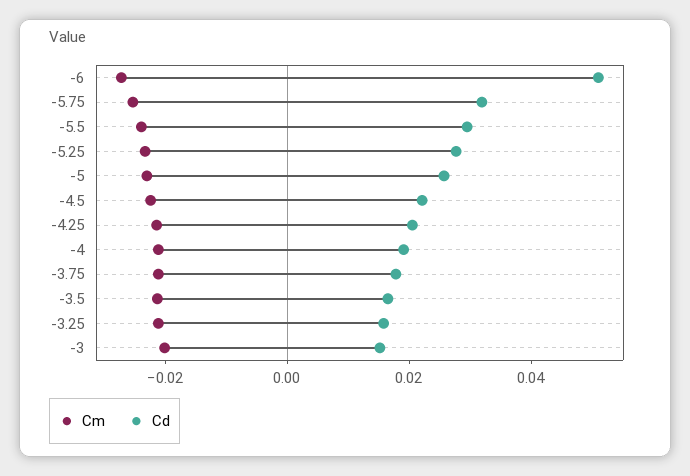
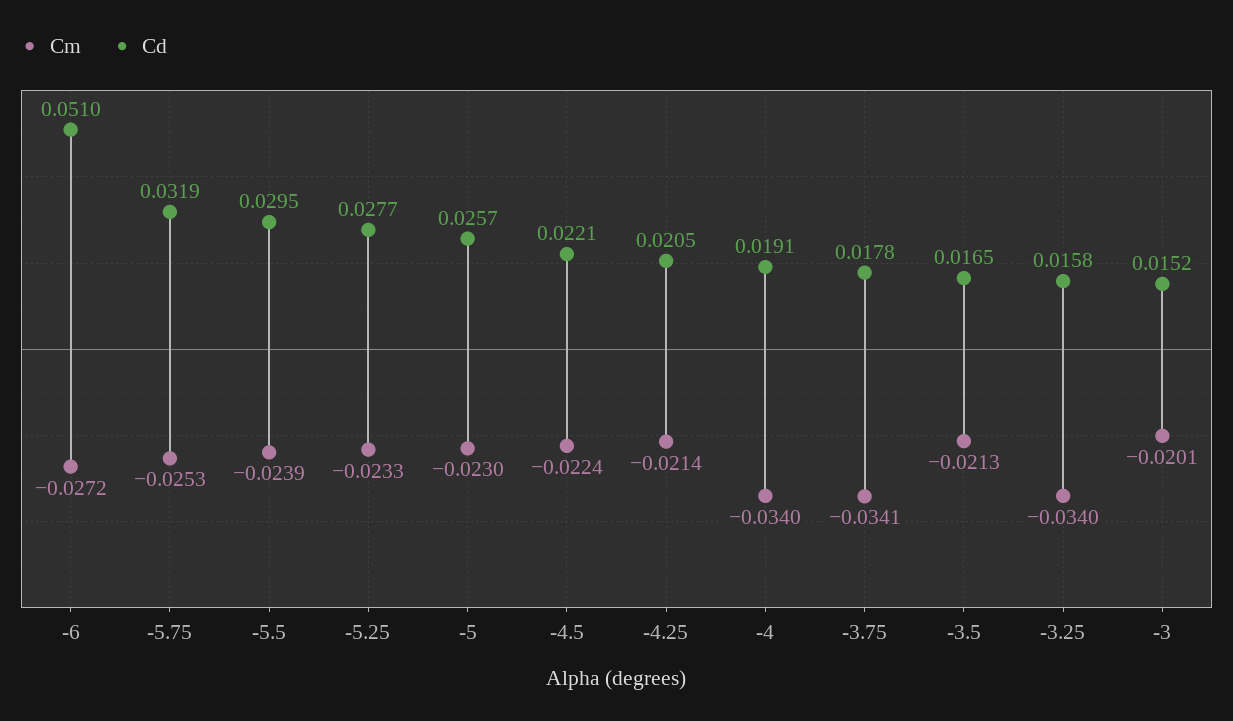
  {
    "Cm": {
      "-6": -0.0272,
      "-5.75": -0.0253,
      "-5.5": -0.0239,
      "-5.25": -0.0233,
      "-5": -0.023,
      "-4.5": -0.0224,
      "-4.25": -0.0214,
-     "-4": -0.02,
+     "-4": -0.034,
-     "-3.75": -0.02,
+     "-3.75": -0.0341,
      "-3.5": -0.0213,
-     "-3.25": -0.02,
+     "-3.25": -0.034,
      "-3": -0.0201
    },
    "Cd": {
      "-6": 0.051,
      "-5.75": 0.0319,
      "-5.5": 0.0295,
      "-5.25": 0.0277,
      "-5": 0.0257,
      "-4.5": 0.0221,
      "-4.25": 0.0205,
      "-4": 0.0191,
      "-3.75": 0.0178,
      "-3.5": 0.0165,
      "-3.25": 0.0158,
      "-3": 0.0152
    }
  }

